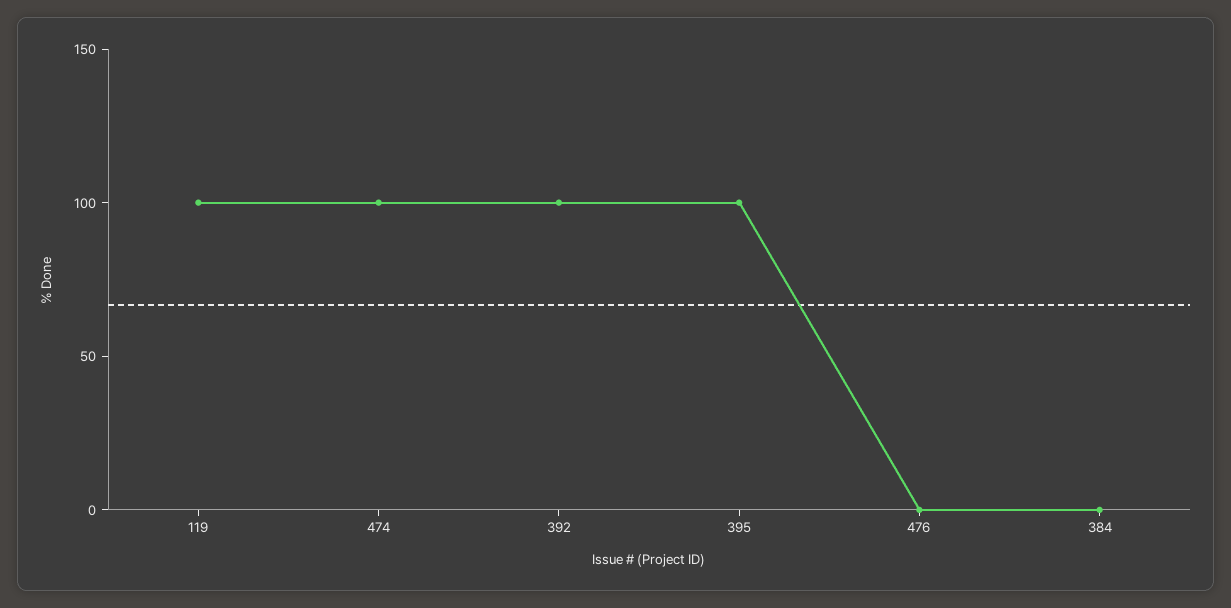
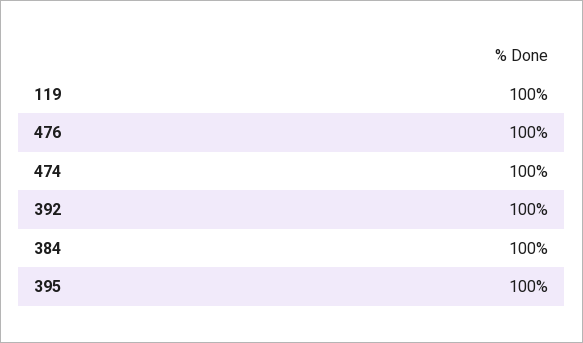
  {
    "119": 100,
    "474": 100,
    "392": 100,
    "395": 100,
-   "476": 0,
+   "476": 100,
-   "384": 0
+   "384": 100
  }

